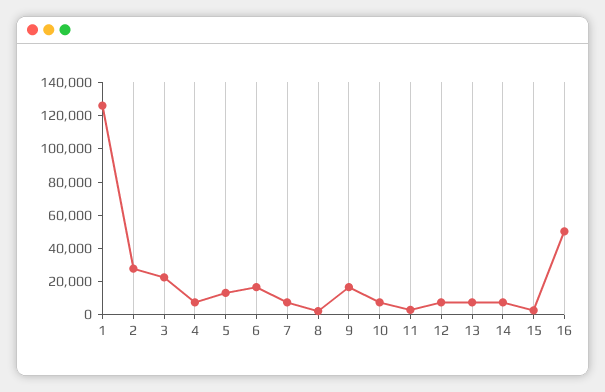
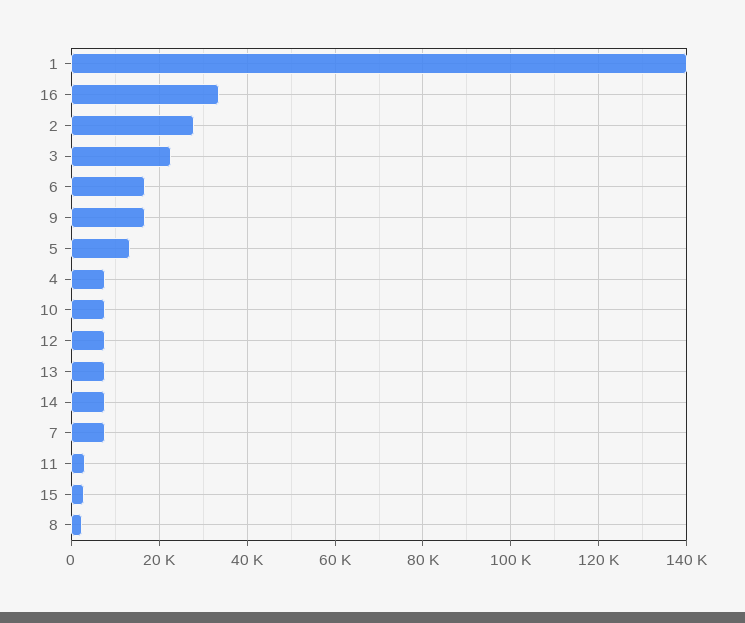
  {
-   "1": 125000,
+   "1": 140000,
    "2": 28000,
    "3": 22000,
    "4": 8000,
    "5": 14000,
    "6": 16000,
    "7": 8000,
    "8": 2000,
    "9": 16000,
    "10": 8000,
    "11": 4000,
    "12": 8000,
    "13": 8000,
    "14": 8000,
    "15": 2000,
-   "16": 50000
+   "16": 34000
  }

